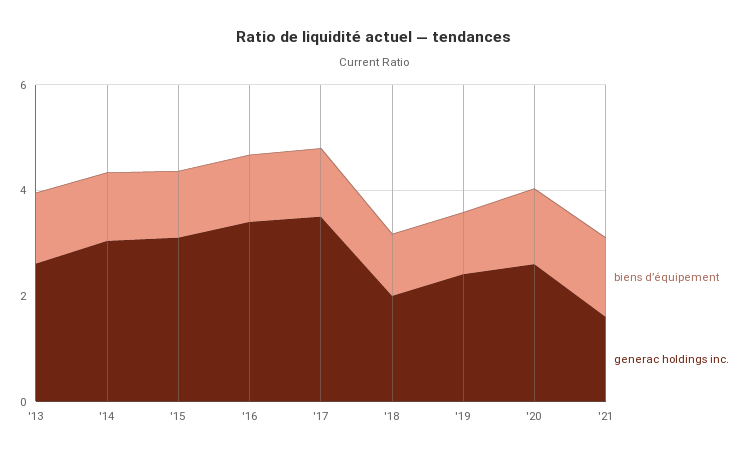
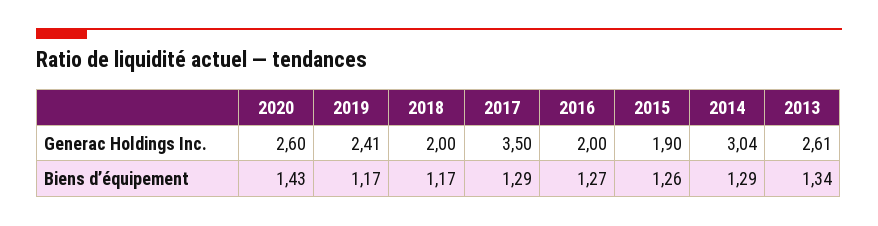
  {
    "biens d’équipement": {
      "'13": 1.34,
      "'14": 1.29,
      "'15": 1.26,
      "'16": 1.27,
      "'17": 1.29,
      "'18": 1.17,
      "'19": 1.17,
-     "'20": 1.43,
+     "'20": 1.43
-     "'21": 1.5
    },
    "generac holdings inc.": {
      "'13": 2.61,
      "'14": 3.04,
-     "'15": 3,
+     "'15": 1.9,
-     "'16": 3.5,
+     "'16": 2,
      "'17": 3.5,
      "'18": 2,
      "'19": 2.41,
-     "'20": 2.6,
+     "'20": 2.6
-     "'21": 1.5
    }
  }

